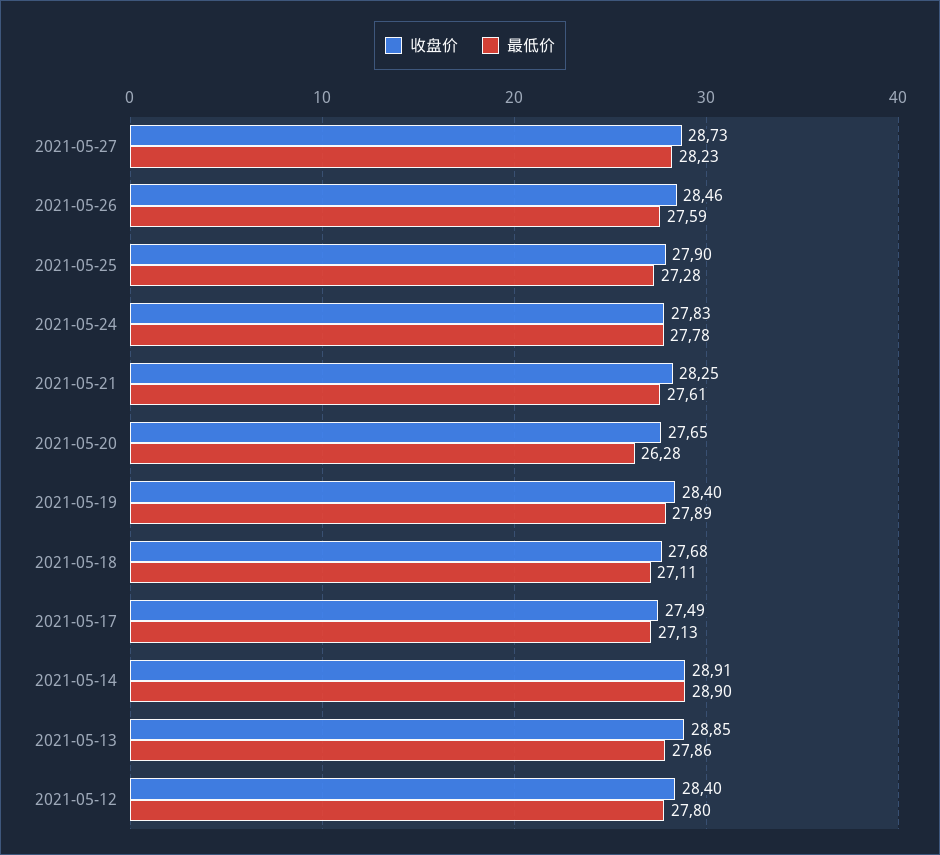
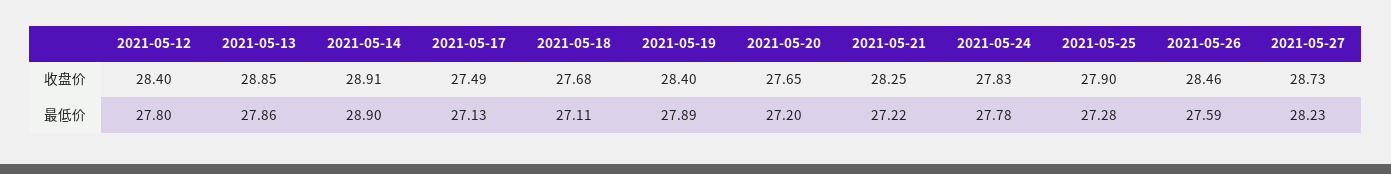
  {
    "收盘价": {
      "2021-05-27": 28.73,
      "2021-05-26": 28.46,
      "2021-05-25": 27.9,
      "2021-05-24": 27.83,
      "2021-05-21": 28.25,
      "2021-05-20": 27.65,
      "2021-05-19": 28.4,
      "2021-05-18": 27.68,
      "2021-05-17": 27.49,
      "2021-05-14": 28.91,
      "2021-05-13": 28.85,
      "2021-05-12": 28.4
    },
    "最低价": {
      "2021-05-27": 28.23,
      "2021-05-26": 27.59,
      "2021-05-25": 27.28,
      "2021-05-24": 27.78,
-     "2021-05-21": 27.61,
+     "2021-05-21": 27.22,
-     "2021-05-20": 26.28,
+     "2021-05-20": 27.2,
      "2021-05-19": 27.89,
      "2021-05-18": 27.11,
      "2021-05-17": 27.13,
      "2021-05-14": 28.9,
      "2021-05-13": 27.86,
      "2021-05-12": 27.8
    }
  }

